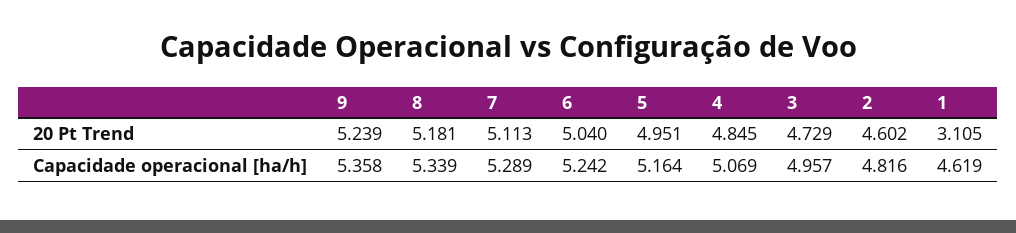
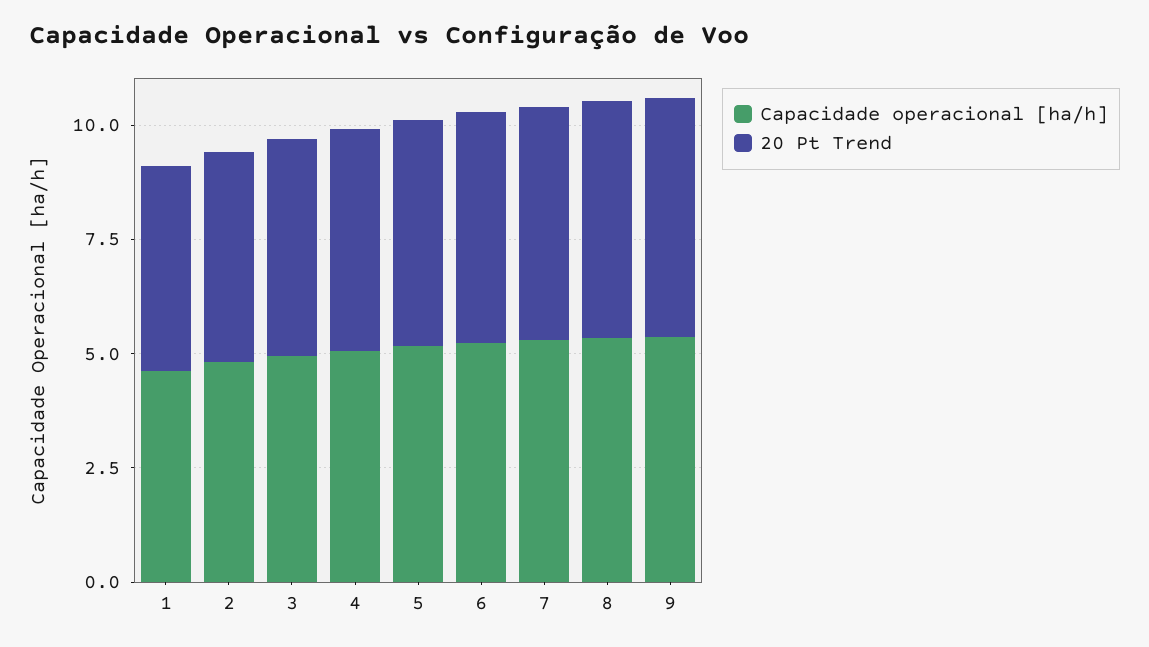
  {
    "20 Pt Trend": {
      "9": 5.239,
      "8": 5.181,
      "7": 5.113,
      "6": 5.04,
      "5": 4.951,
      "4": 4.845,
      "3": 4.729,
      "2": 4.602,
-     "1": 3.105
+     "1": 4.5
    },
    "Capacidade operacional [ha/h]": {
      "9": 5.358,
      "8": 5.339,
      "7": 5.289,
      "6": 5.242,
      "5": 5.164,
      "4": 5.069,
      "3": 4.957,
      "2": 4.816,
      "1": 4.619
    }
  }

